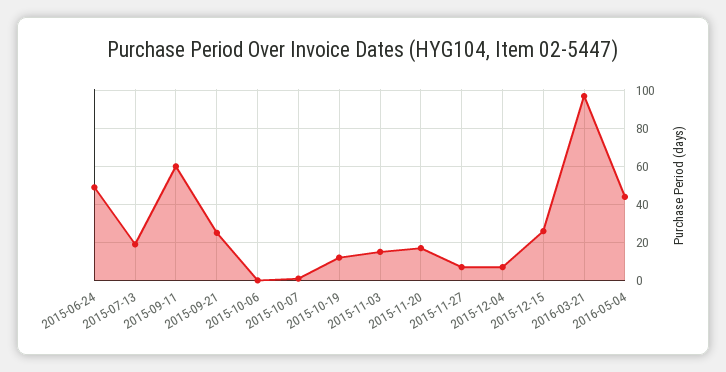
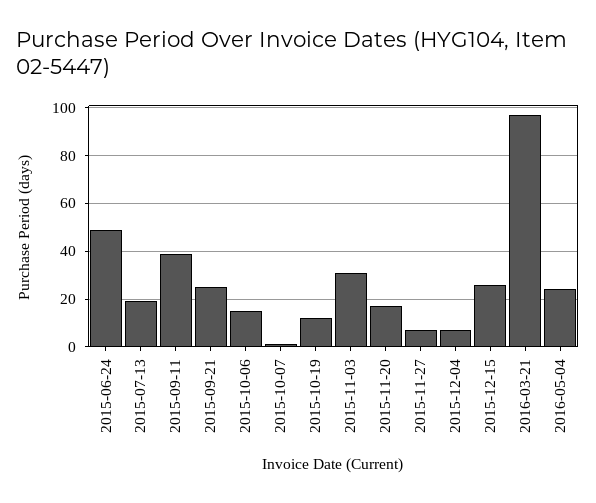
  {
    "2015-06-24": 50,
    "2015-07-13": 20,
-   "2015-09-11": 60,
+   "2015-09-11": 40,
    "2015-09-21": 25,
-   "2015-10-06": 0,
+   "2015-10-06": 15,
    "2015-10-07": 0,
    "2015-10-19": 10,
-   "2015-11-03": 15,
+   "2015-11-03": 30,
    "2015-11-20": 15,
    "2015-11-27": 5,
    "2015-12-04": 5,
    "2015-12-15": 25,
    "2016-03-21": 95,
-   "2016-05-04": 45
+   "2016-05-04": 25
  }

